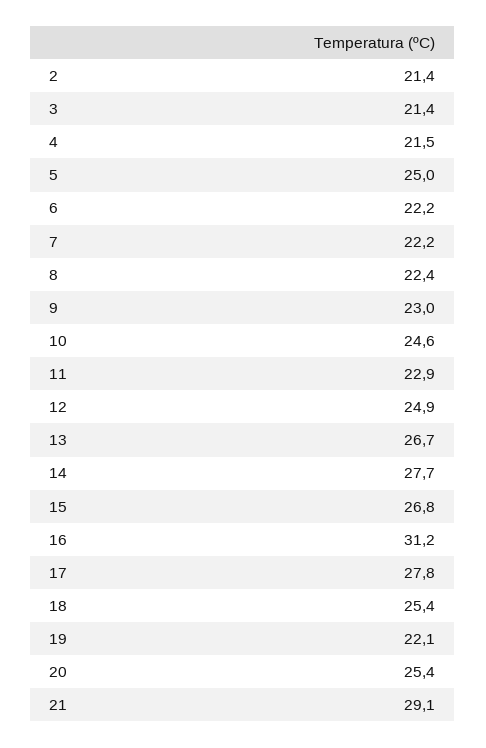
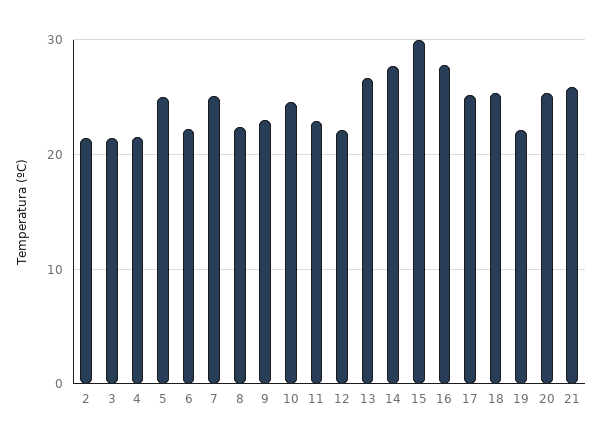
  {
    "2": 21.4,
    "3": 21.4,
    "4": 21.5,
    "5": 25,
    "6": 22.2,
-   "7": 22.2,
+   "7": 25,
    "8": 22.4,
    "9": 23,
    "10": 24.6,
    "11": 22.9,
-   "12": 24.9,
+   "12": 22,
    "13": 26.7,
    "14": 27.7,
-   "15": 26.8,
+   "15": 30,
-   "16": 31.2,
+   "16": 28,
-   "17": 27.8,
+   "17": 25,
    "18": 25.4,
    "19": 22.1,
    "20": 25.4,
-   "21": 29.1
+   "21": 26
  }

